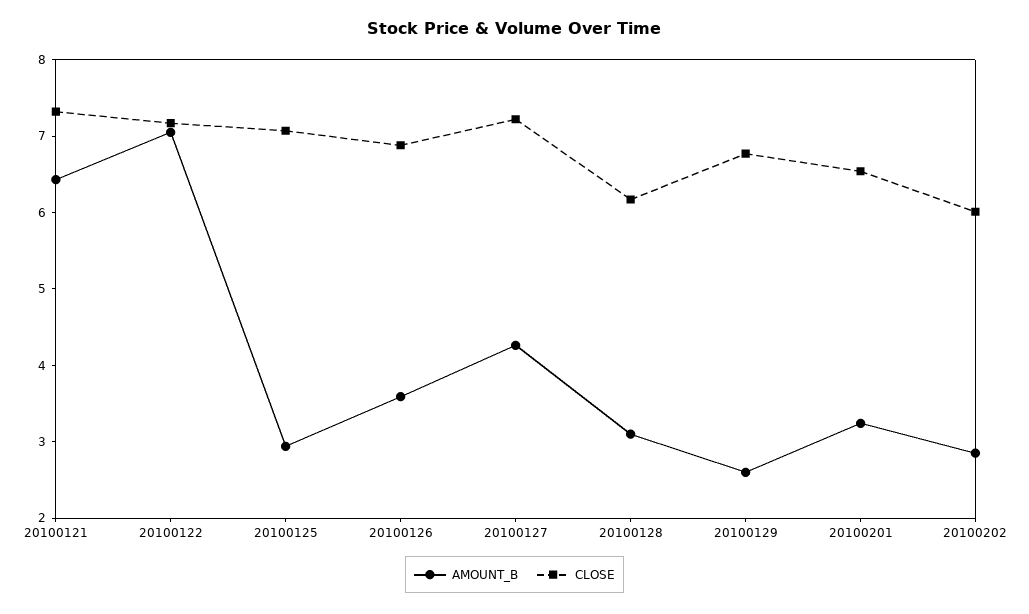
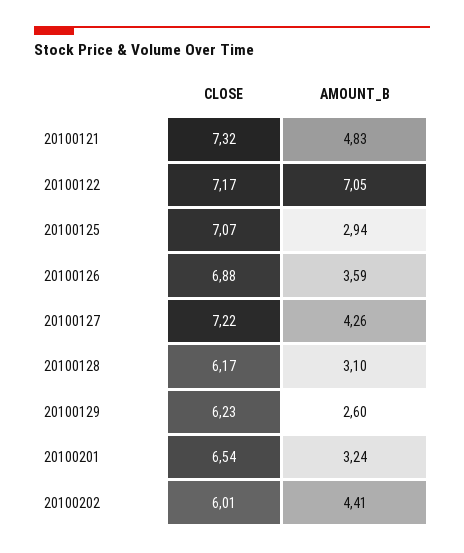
  {
    "AMOUNT_B": {
-     "20100121": 6.4,
+     "20100121": 4.83,
      "20100122": 7.05,
      "20100125": 2.94,
      "20100126": 3.59,
      "20100127": 4.26,
      "20100128": 3.1,
      "20100129": 2.6,
      "20100201": 3.24,
-     "20100202": 2.8
+     "20100202": 4.41
    },
    "CLOSE": {
      "20100121": 7.32,
      "20100122": 7.17,
      "20100125": 7.07,
      "20100126": 6.88,
      "20100127": 7.22,
      "20100128": 6.17,
-     "20100129": 6.8,
+     "20100129": 6.23,
      "20100201": 6.54,
      "20100202": 6.01
    }
  }

